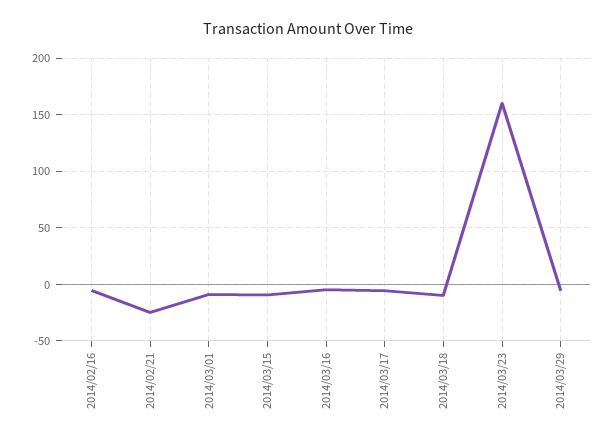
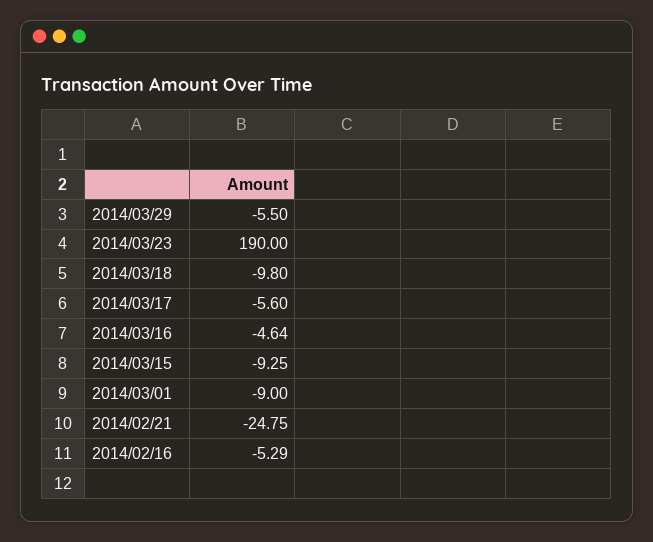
  {
    "2014/02/16": -5.29,
    "2014/02/21": -24.75,
    "2014/03/01": -9,
    "2014/03/15": -9.25,
    "2014/03/16": -4.64,
    "2014/03/17": -5.6,
    "2014/03/18": -9.8,
-   "2014/03/23": 160,
+   "2014/03/23": 190,
    "2014/03/29": -5.5
  }

